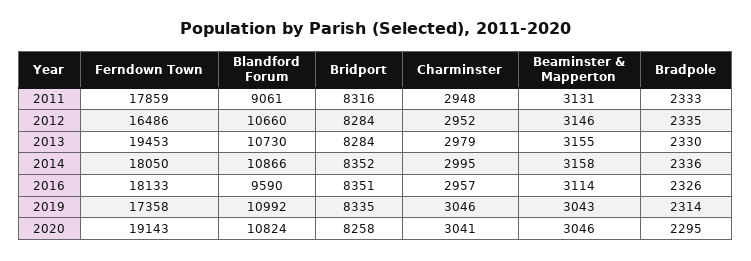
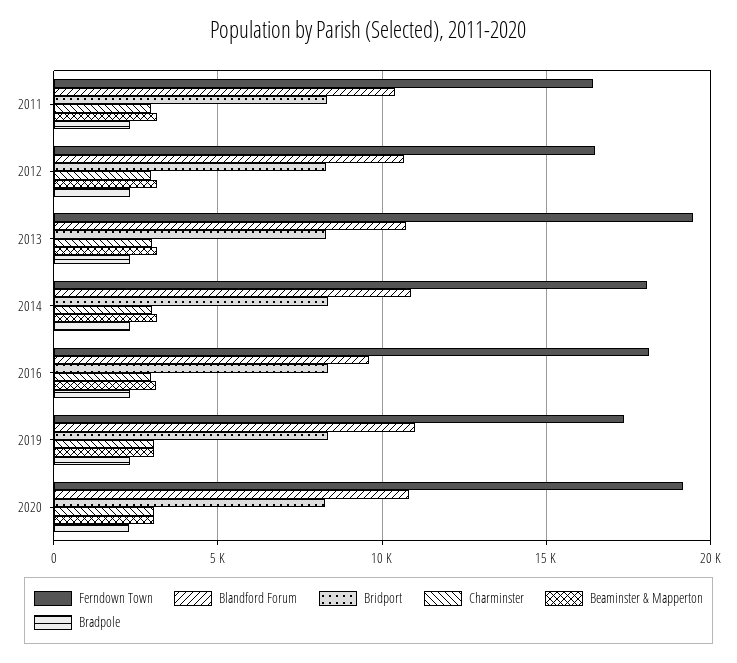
  {
    "Ferndown Town": {
-     "2011": 17859,
+     "2011": 16500,
      "2012": 16486,
      "2013": 19453,
      "2014": 18050,
      "2016": 18133,
      "2019": 17358,
      "2020": 19143
    },
    "Blandford Forum": {
-     "2011": 9061,
+     "2011": 10500,
      "2012": 10660,
      "2013": 10730,
      "2014": 10866,
      "2016": 9590,
      "2019": 10992,
      "2020": 10824
    },
    "Bridport": {
      "2011": 8316,
      "2012": 8284,
      "2013": 8284,
      "2014": 8352,
      "2016": 8351,
      "2019": 8335,
      "2020": 8258
    },
    "Charminster": {
      "2011": 2948,
      "2012": 2952,
      "2013": 2979,
      "2014": 2995,
      "2016": 2957,
      "2019": 3046,
      "2020": 3041
    },
    "Beaminster & Mapperton": {
      "2011": 3131,
      "2012": 3146,
      "2013": 3155,
      "2014": 3158,
      "2016": 3114,
      "2019": 3043,
      "2020": 3046
    },
    "Bradpole": {
      "2011": 2333,
      "2012": 2335,
      "2013": 2330,
      "2014": 2336,
      "2016": 2326,
      "2019": 2314,
      "2020": 2295
    }
  }

